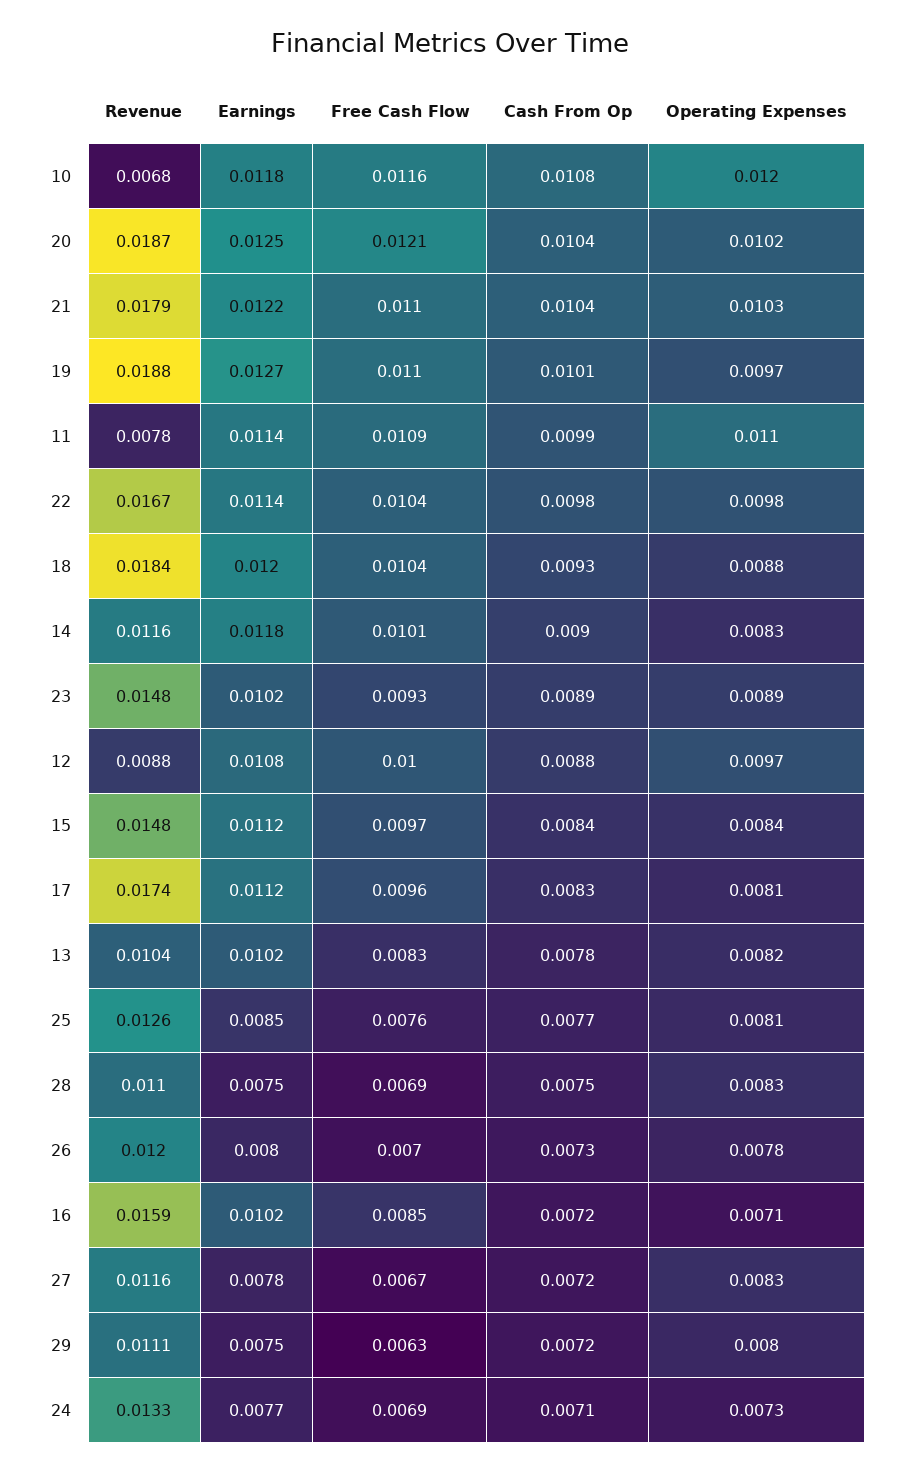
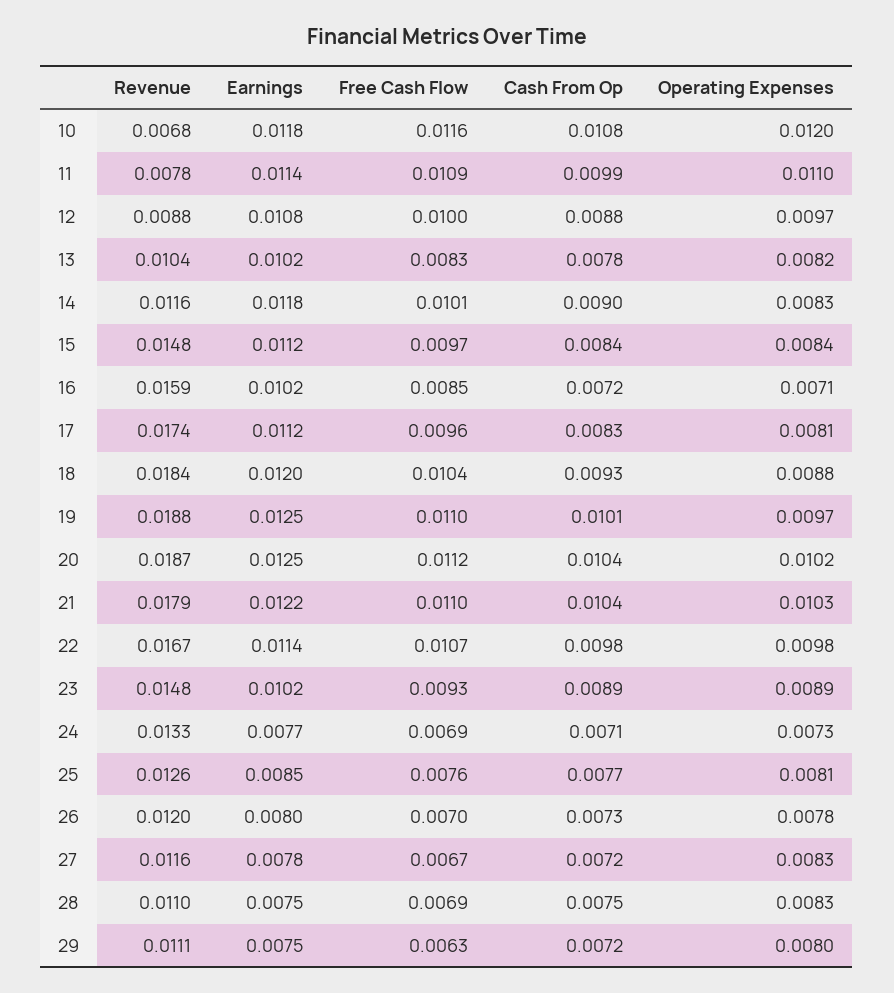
  {
    "Revenue": {
      "10": 0.0068,
      "20": 0.0187,
      "21": 0.0179,
      "19": 0.0188,
      "11": 0.0078,
      "22": 0.0167,
      "18": 0.0184,
      "14": 0.0116,
      "23": 0.0148,
      "12": 0.0088,
      "15": 0.0148,
      "17": 0.0174,
      "13": 0.0104,
      "25": 0.0126,
      "28": 0.011,
      "26": 0.012,
      "16": 0.0159,
      "27": 0.0116,
      "29": 0.0111,
      "24": 0.0133
    },
    "Earnings": {
      "10": 0.0118,
      "20": 0.0125,
      "21": 0.0122,
-     "19": 0.0127,
+     "19": 0.0125,
      "11": 0.0114,
      "22": 0.0114,
      "18": 0.012,
      "14": 0.0118,
      "23": 0.0102,
      "12": 0.0108,
      "15": 0.0112,
      "17": 0.0112,
      "13": 0.0102,
      "25": 0.0085,
      "28": 0.0075,
      "26": 0.008,
      "16": 0.0102,
      "27": 0.0078,
      "29": 0.0075,
      "24": 0.0077
    },
    "Free Cash Flow": {
      "10": 0.0116,
-     "20": 0.0121,
+     "20": 0.0112,
      "21": 0.011,
      "19": 0.011,
      "11": 0.0109,
-     "22": 0.0104,
+     "22": 0.0107,
      "18": 0.0104,
      "14": 0.0101,
      "23": 0.0093,
      "12": 0.01,
      "15": 0.0097,
      "17": 0.0096,
      "13": 0.0083,
      "25": 0.0076,
      "28": 0.0069,
      "26": 0.007,
      "16": 0.0085,
      "27": 0.0067,
      "29": 0.0063,
      "24": 0.0069
    },
    "Cash From Op": {
      "10": 0.0108,
      "20": 0.0104,
      "21": 0.0104,
      "19": 0.0101,
      "11": 0.0099,
      "22": 0.0098,
      "18": 0.0093,
      "14": 0.009,
      "23": 0.0089,
      "12": 0.0088,
      "15": 0.0084,
      "17": 0.0083,
      "13": 0.0078,
      "25": 0.0077,
      "28": 0.0075,
      "26": 0.0073,
      "16": 0.0072,
      "27": 0.0072,
      "29": 0.0072,
      "24": 0.0071
    },
    "Operating Expenses": {
      "10": 0.012,
      "20": 0.0102,
      "21": 0.0103,
      "19": 0.0097,
      "11": 0.011,
      "22": 0.0098,
      "18": 0.0088,
      "14": 0.0083,
      "23": 0.0089,
      "12": 0.0097,
      "15": 0.0084,
      "17": 0.0081,
      "13": 0.0082,
      "25": 0.0081,
      "28": 0.0083,
      "26": 0.0078,
      "16": 0.0071,
      "27": 0.0083,
      "29": 0.008,
      "24": 0.0073
    }
  }

